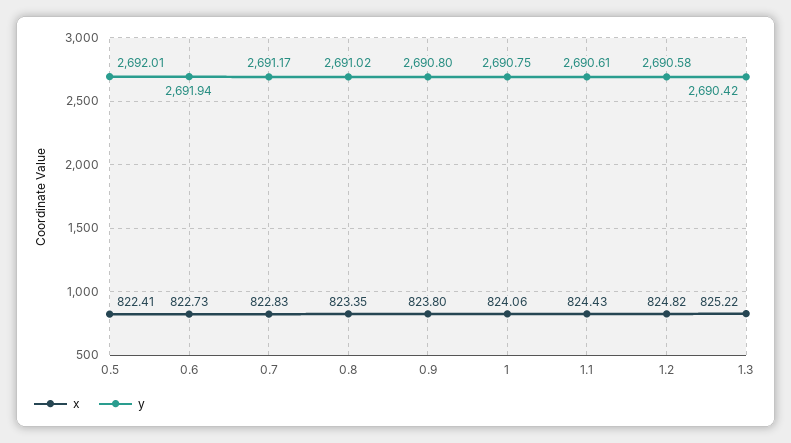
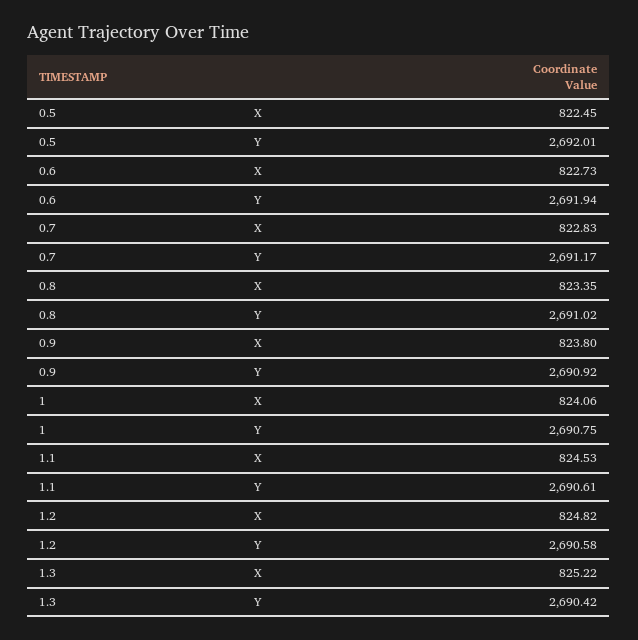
  {
    "x": {
-     "0.5": 822.41,
+     "0.5": 822.45,
      "0.6": 822.73,
      "0.7": 822.83,
      "0.8": 823.35,
      "0.9": 823.8,
      "1": 824.06,
-     "1.1": 824.43,
+     "1.1": 824.53,
      "1.2": 824.82,
      "1.3": 825.22
    },
    "y": {
      "0.5": 2692.01,
      "0.6": 2691.94,
      "0.7": 2691.17,
      "0.8": 2691.02,
-     "0.9": 2690.8,
+     "0.9": 2690.92,
      "1": 2690.75,
      "1.1": 2690.61,
      "1.2": 2690.58,
      "1.3": 2690.42
    }
  }

